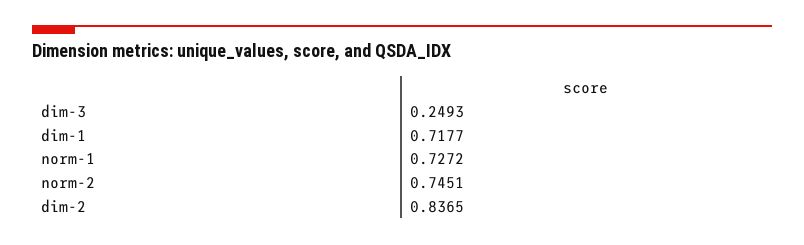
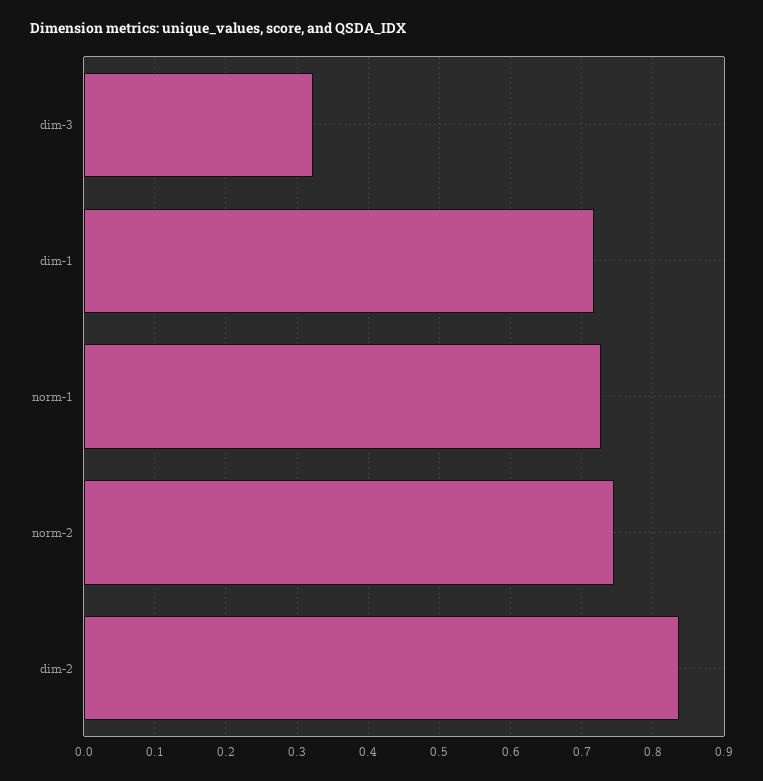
  {
-   "dim-3": 0.2493,
+   "dim-3": 0.32,
    "dim-1": 0.7177,
    "norm-1": 0.7272,
    "norm-2": 0.7451,
    "dim-2": 0.8365
  }

